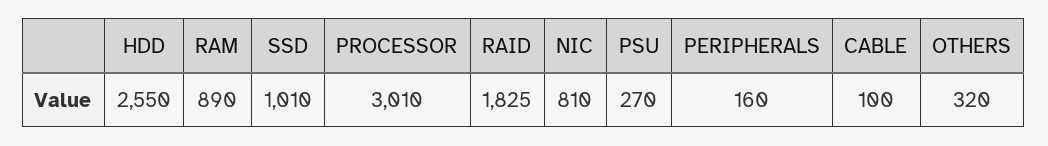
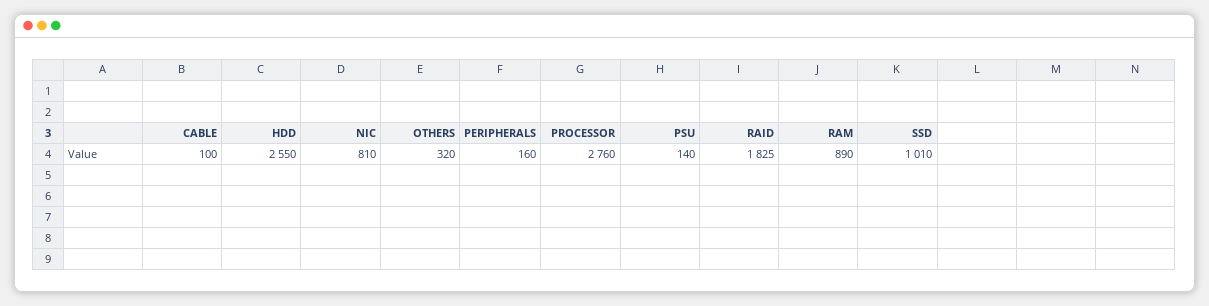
  {
    "HDD": 2550,
    "RAM": 890,
    "SSD": 1010,
-   "PROCESSOR": 3010,
+   "PROCESSOR": 2760,
    "RAID": 1825,
    "NIC": 810,
-   "PSU": 270,
+   "PSU": 140,
    "PERIPHERALS": 160,
    "CABLE": 100,
    "OTHERS": 320
  }

